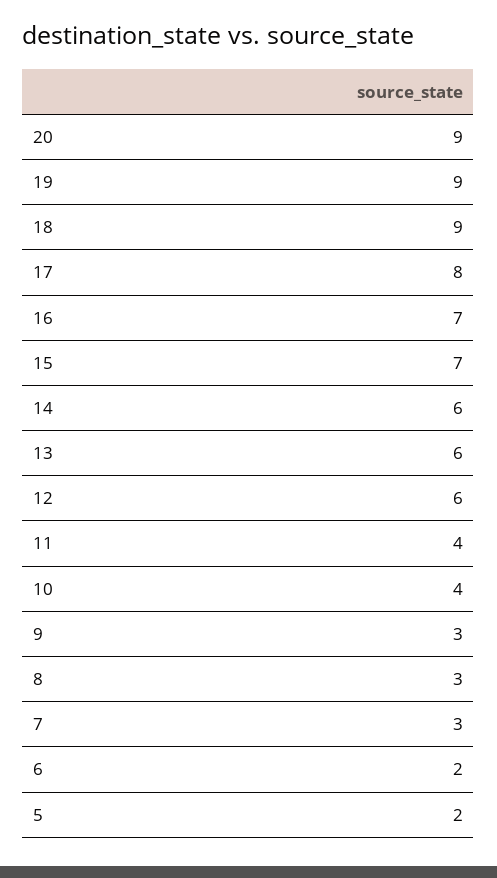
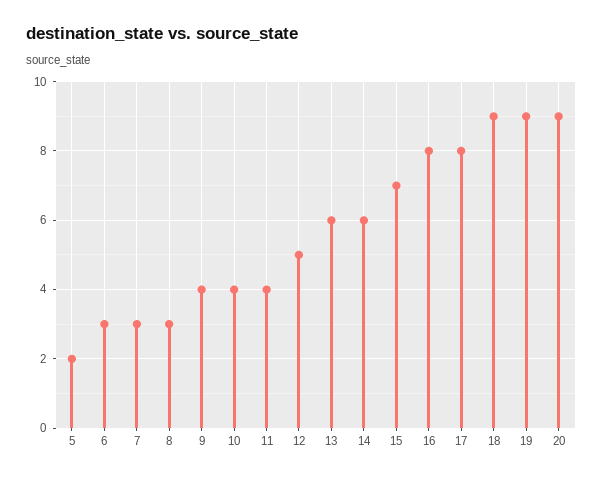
  {
    "20": 9,
    "19": 9,
    "18": 9,
    "17": 8,
-   "16": 7,
+   "16": 8,
    "15": 7,
    "14": 6,
    "13": 6,
-   "12": 6,
+   "12": 5,
    "11": 4,
    "10": 4,
-   "9": 3,
+   "9": 4,
    "8": 3,
    "7": 3,
-   "6": 2,
+   "6": 3,
    "5": 2
  }

